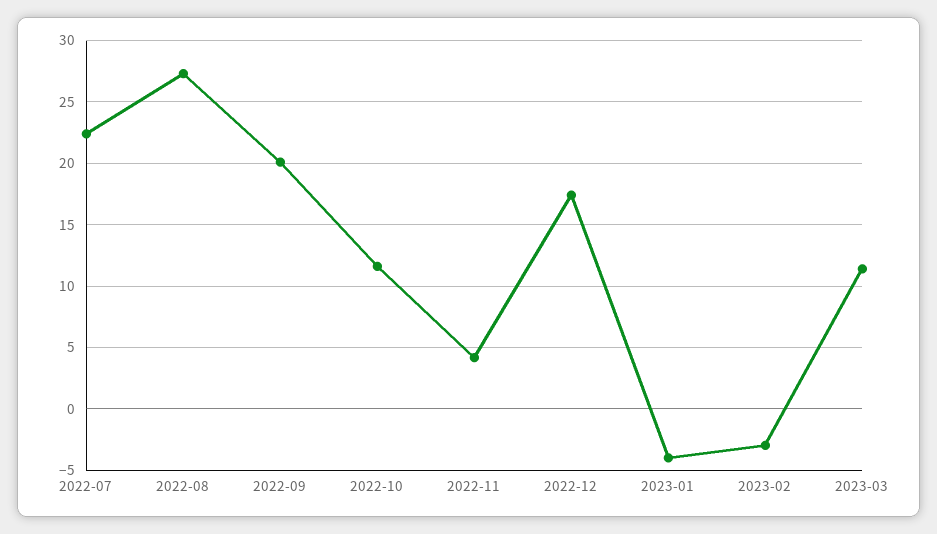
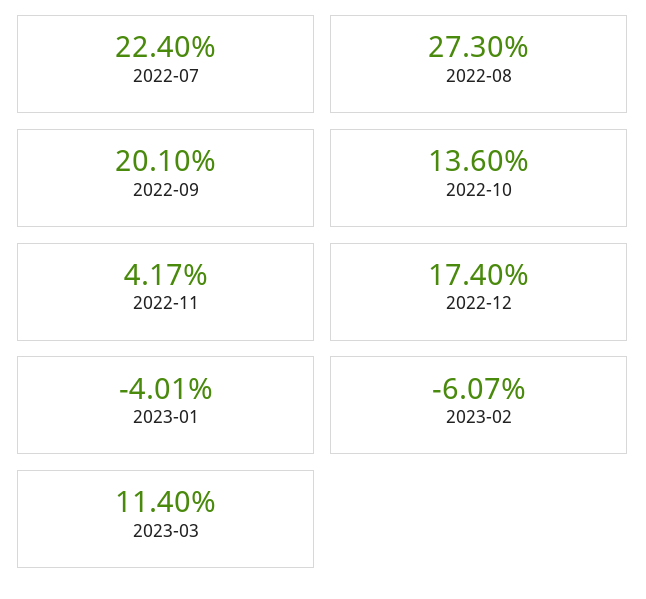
  {
    "2022-07": 22.4,
    "2022-08": 27.3,
    "2022-09": 20.1,
-   "2022-10": 11.5,
+   "2022-10": 13.6,
    "2022-11": 4.17,
    "2022-12": 17.4,
    "2023-01": -4.01,
-   "2023-02": -3,
+   "2023-02": -6.07,
    "2023-03": 11.4
  }

